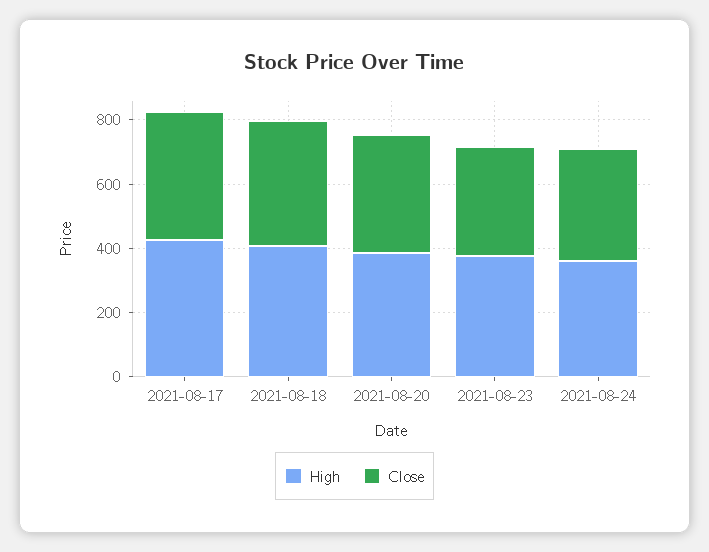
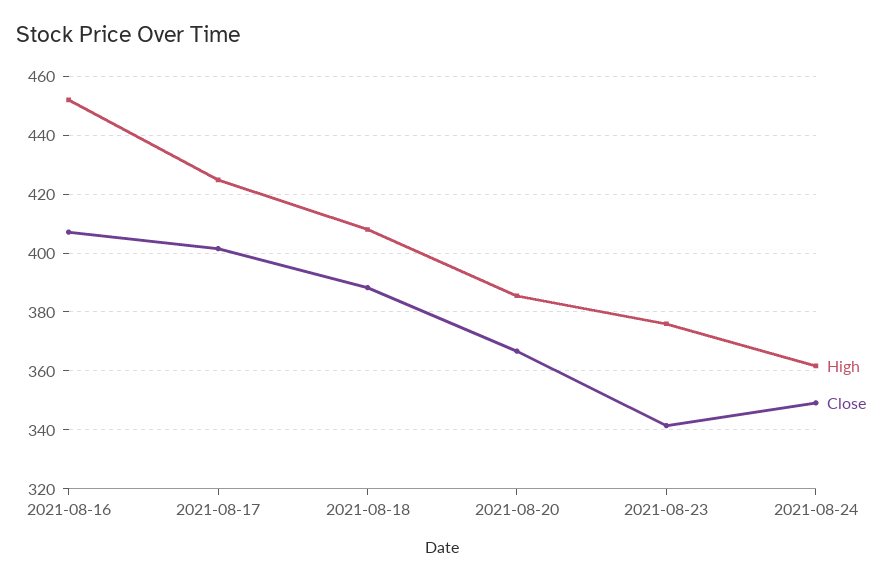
  {
    "High": {
      "2021-08-17": 425,
      "2021-08-18": 407.5,
      "2021-08-20": 385,
      "2021-08-23": 375,
-     "2021-08-24": 362.5
+     "2021-08-24": 362.5,
+     "2021-08-16": 452.5
    },
    "Close": {
      "2021-08-17": 402.5,
      "2021-08-18": 387.5,
      "2021-08-20": 367.5,
      "2021-08-23": 342.5,
-     "2021-08-24": 350
+     "2021-08-24": 350,
+     "2021-08-16": 407.5
    }
  }

